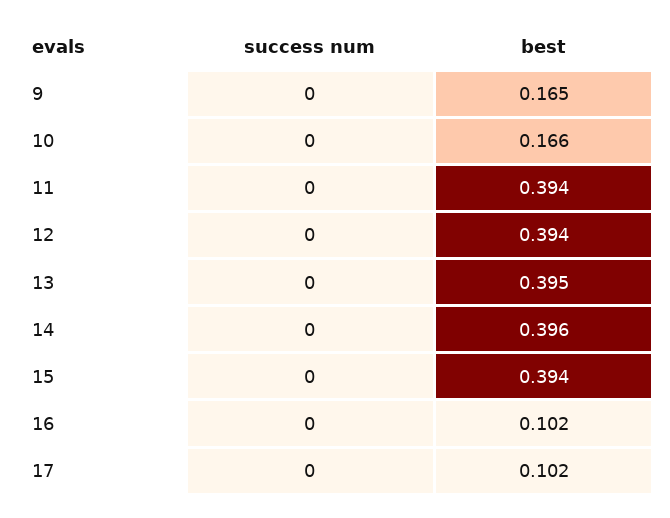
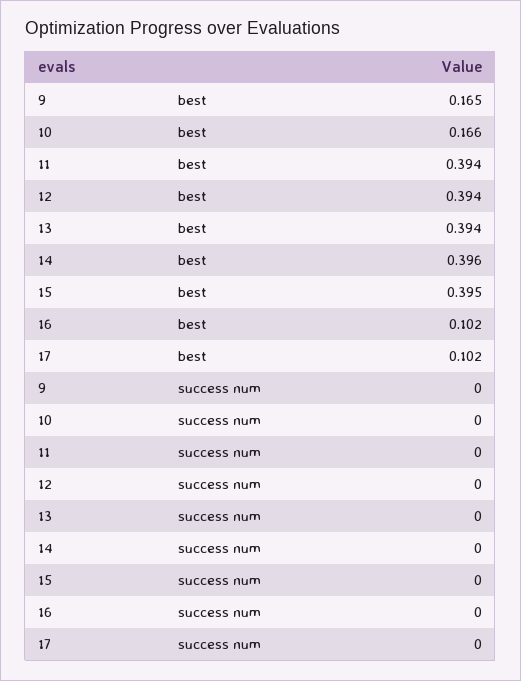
  {
    "success num": {
      "9": 0,
      "10": 0,
      "11": 0,
      "12": 0,
      "13": 0,
      "14": 0,
      "15": 0,
      "16": 0,
      "17": 0
    },
    "best": {
      "9": 0.165,
      "10": 0.166,
      "11": 0.394,
      "12": 0.394,
-     "13": 0.395,
+     "13": 0.394,
      "14": 0.396,
-     "15": 0.394,
+     "15": 0.395,
      "16": 0.102,
      "17": 0.102
    }
  }

